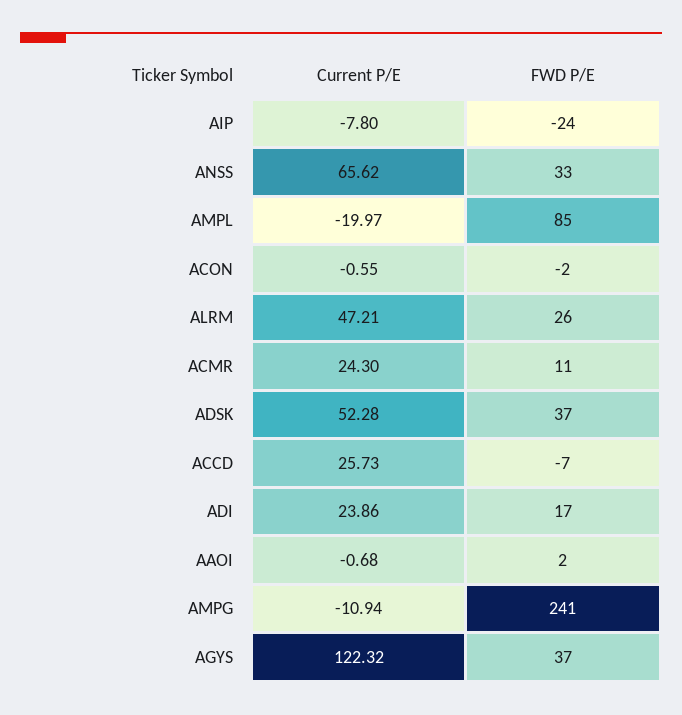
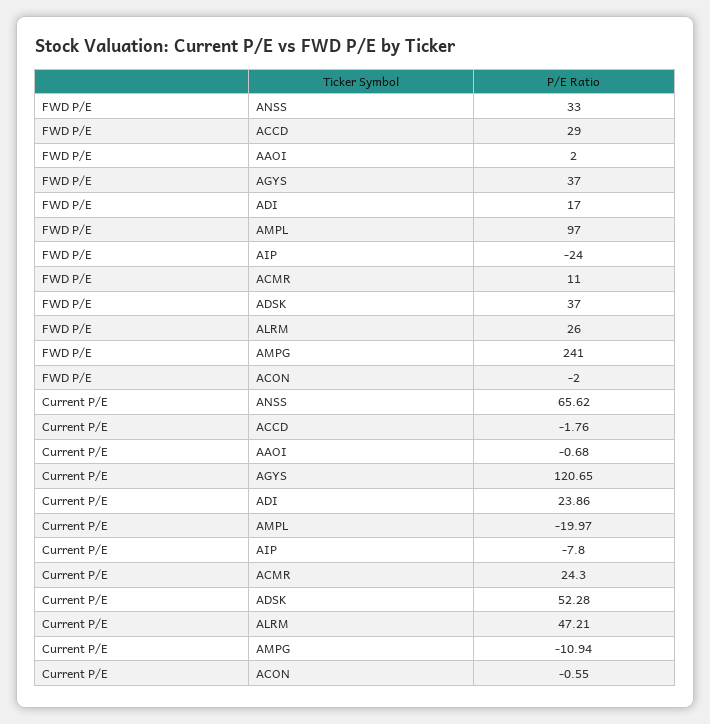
  {
    "Current P/E": {
      "AIP": -7.8,
      "ANSS": 65.62,
      "AMPL": -19.97,
      "ACON": -0.55,
      "ALRM": 47.21,
      "ACMR": 24.3,
      "ADSK": 52.28,
-     "ACCD": 25.73,
+     "ACCD": -1.76,
      "ADI": 23.86,
      "AAOI": -0.68,
      "AMPG": -10.94,
-     "AGYS": 122.32
+     "AGYS": 120.65
    },
    "FWD P/E": {
      "AIP": -24,
      "ANSS": 33,
-     "AMPL": 85,
+     "AMPL": 97,
      "ACON": -2,
      "ALRM": 26,
      "ACMR": 11,
      "ADSK": 37,
-     "ACCD": -7,
+     "ACCD": 29,
      "ADI": 17,
      "AAOI": 2,
      "AMPG": 241,
      "AGYS": 37
    }
  }

